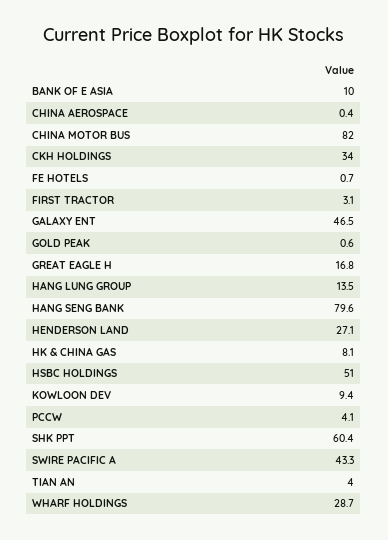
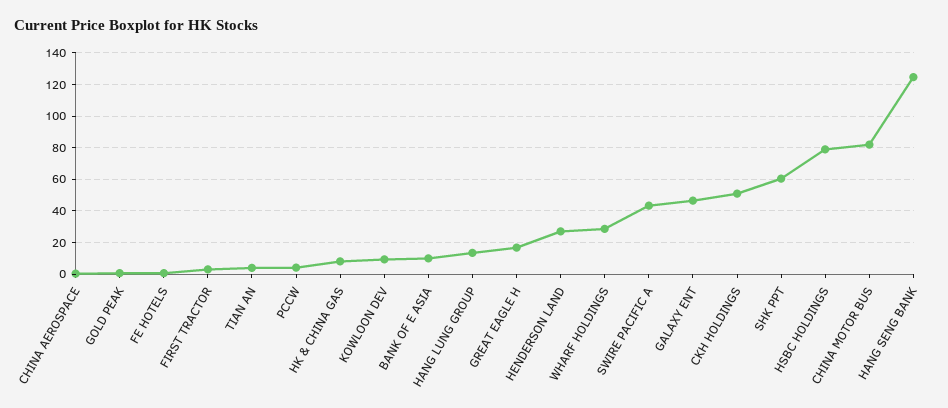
  {
    "BANK OF E ASIA": 10,
    "CHINA AEROSPACE": 0.4,
    "CHINA MOTOR BUS": 82,
-   "CKH HOLDINGS": 34,
+   "CKH HOLDINGS": 50,
    "FE HOTELS": 0.7,
    "FIRST TRACTOR": 3.1,
    "GALAXY ENT": 46.5,
    "GOLD PEAK": 0.6,
    "GREAT EAGLE H": 16.8,
    "HANG LUNG GROUP": 13.5,
-   "HANG SENG BANK": 79.6,
+   "HANG SENG BANK": 125,
    "HENDERSON LAND": 27.1,
    "HK & CHINA GAS": 8.1,
-   "HSBC HOLDINGS": 51,
+   "HSBC HOLDINGS": 80,
    "KOWLOON DEV": 9.4,
    "PCCW": 4.1,
    "SHK PPT": 60.4,
    "SWIRE PACIFIC A": 43.3,
    "TIAN AN": 4,
    "WHARF HOLDINGS": 28.7
  }

